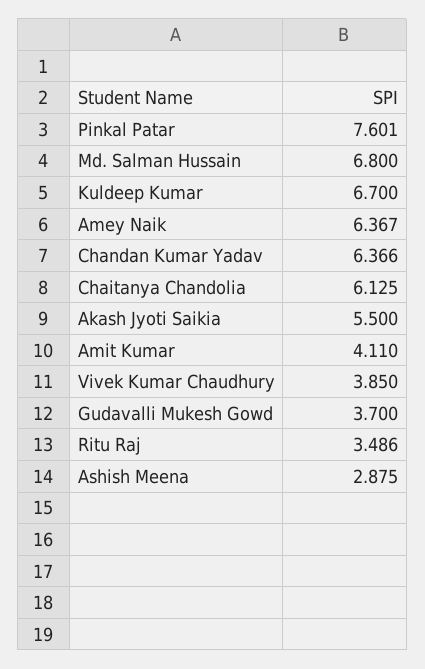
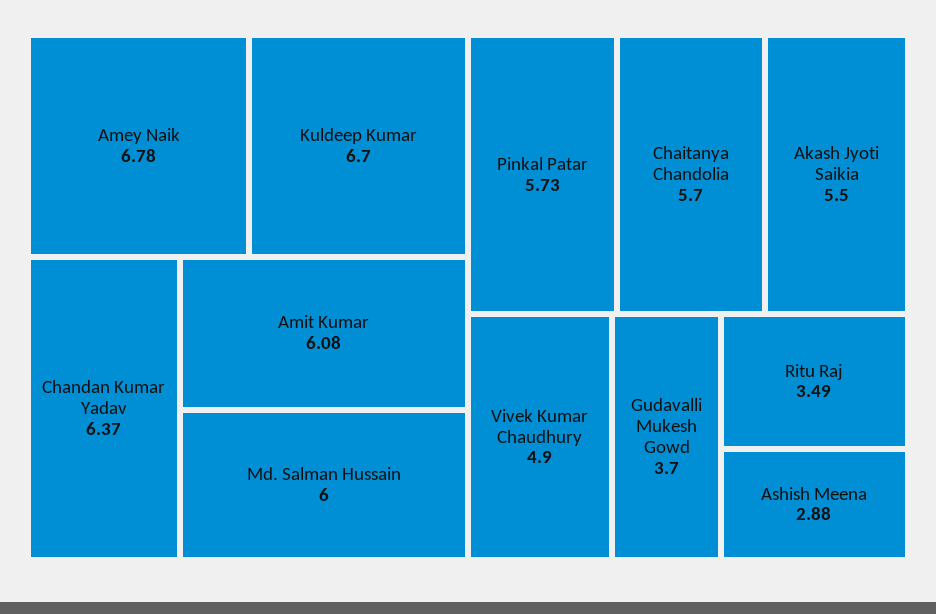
  {
-   "Pinkal Patar": 7.601,
+   "Pinkal Patar": 5.73,
-   "Md. Salman Hussain": 6.8,
+   "Md. Salman Hussain": 6,
    "Kuldeep Kumar": 6.7,
-   "Amey Naik": 6.367,
+   "Amey Naik": 6.78,
    "Chandan Kumar Yadav": 6.366,
-   "Chaitanya Chandolia": 6.125,
+   "Chaitanya Chandolia": 5.7,
    "Akash Jyoti Saikia": 5.5,
-   "Amit Kumar": 4.11,
+   "Amit Kumar": 6.08,
-   "Vivek Kumar Chaudhury": 3.85,
+   "Vivek Kumar Chaudhury": 4.9,
    "Gudavalli Mukesh Gowd": 3.7,
    "Ritu Raj": 3.486,
    "Ashish Meena": 2.875
  }

